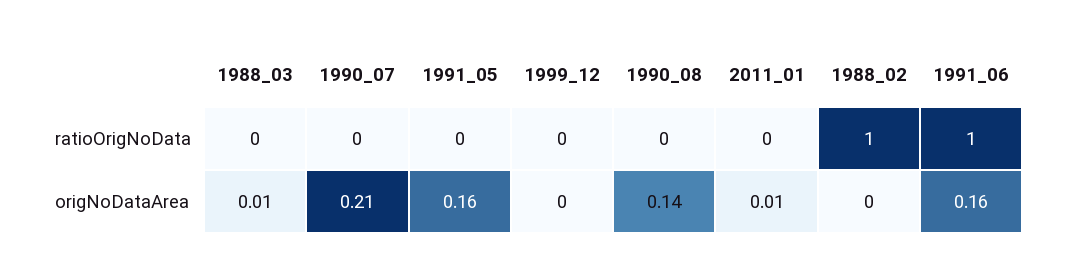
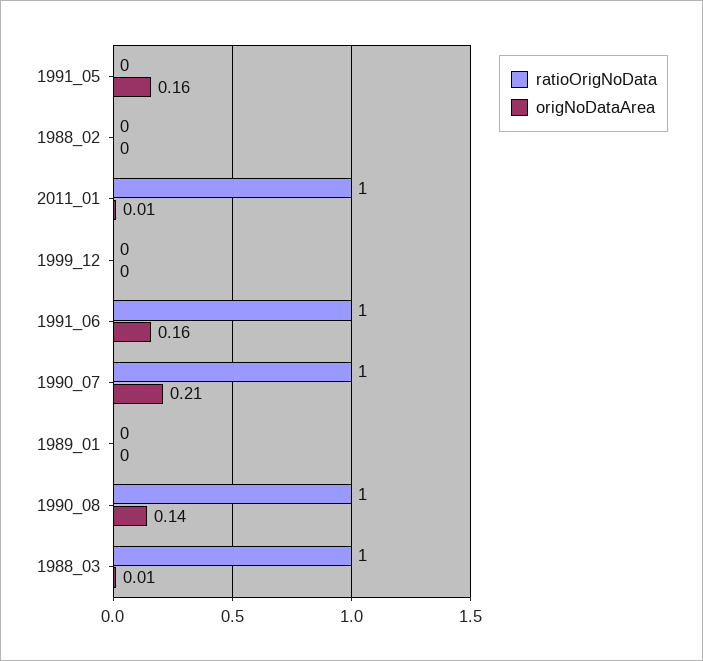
  {
    "ratioOrigNoData": {
-     "1988_03": 0,
+     "1988_03": 1,
-     "1990_07": 0,
+     "1990_07": 1,
      "1991_05": 0,
      "1999_12": 0,
-     "1990_08": 0,
+     "1990_08": 1,
-     "2011_01": 0,
+     "2011_01": 1,
-     "1988_02": 1,
+     "1988_02": 0,
-     "1991_06": 1
+     "1991_06": 1,
+     "1989_01": 0
    },
    "origNoDataArea": {
      "1988_03": 0.01,
      "1990_07": 0.21,
      "1991_05": 0.16,
      "1999_12": 0,
      "1990_08": 0.14,
      "2011_01": 0.01,
      "1988_02": 0,
-     "1991_06": 0.16
+     "1991_06": 0.16,
+     "1989_01": 0
    }
  }

